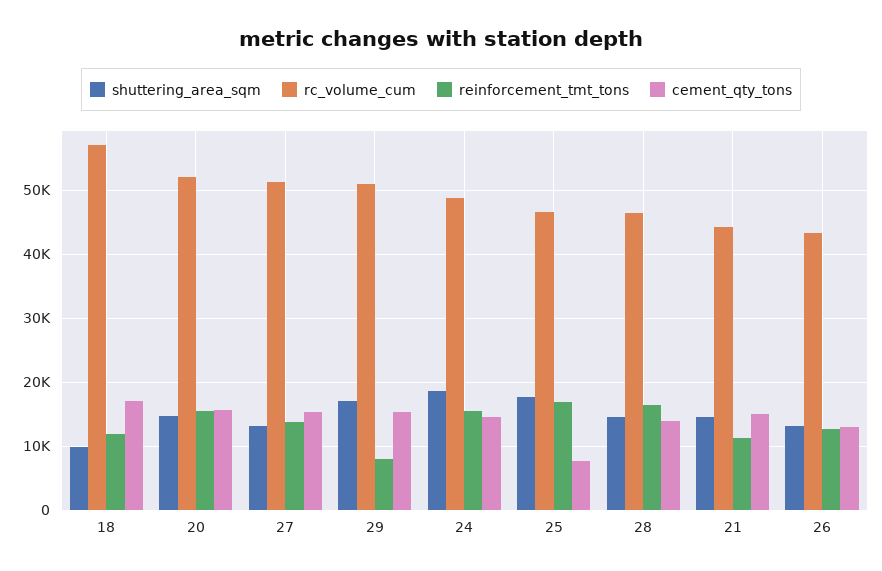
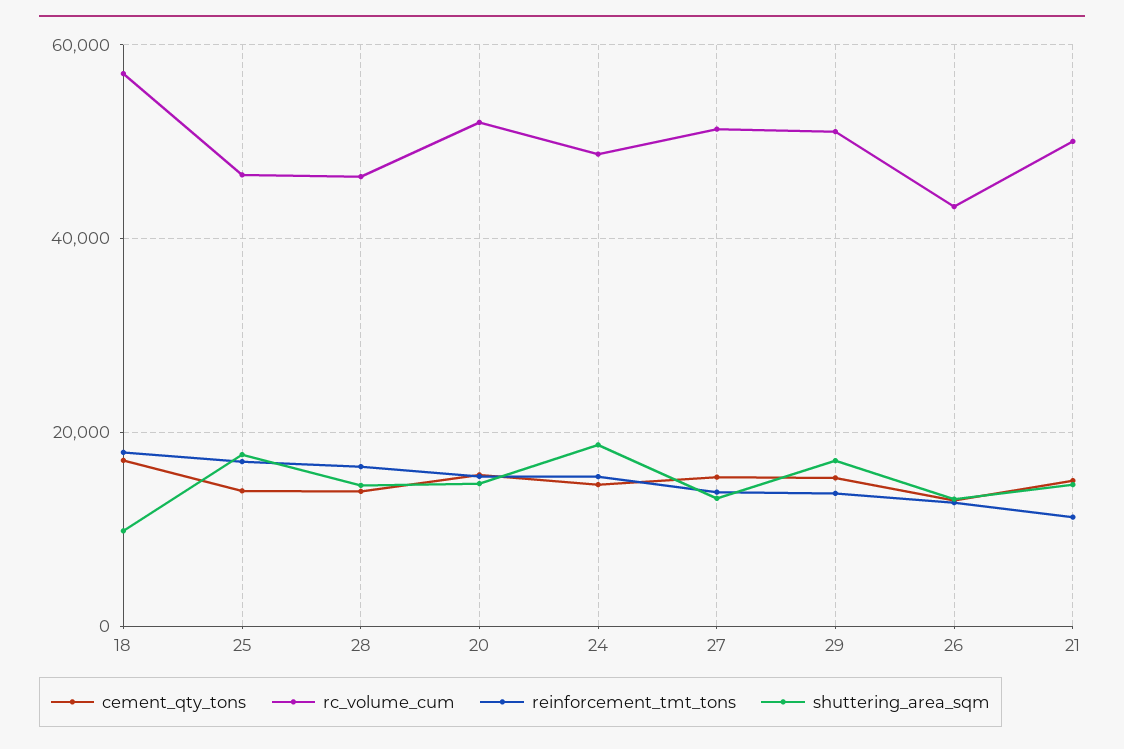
  {
    "shuttering_area_sqm": {
      "18": 10000,
      "20": 15000,
      "27": 13000,
      "29": 17000,
      "24": 19000,
      "25": 18000,
      "28": 15000,
      "21": 15000,
      "26": 13000
    },
    "rc_volume_cum": {
      "18": 57000,
      "20": 52000,
      "27": 51000,
      "29": 51000,
      "24": 49000,
      "25": 47000,
      "28": 46000,
-     "21": 44000,
+     "21": 50000,
      "26": 43000
    },
    "reinforcement_tmt_tons": {
-     "18": 12000,
+     "18": 18000,
      "20": 15000,
      "27": 14000,
-     "29": 8000,
+     "29": 14000,
      "24": 15000,
      "25": 17000,
      "28": 16000,
      "21": 11000,
      "26": 13000
    },
    "cement_qty_tons": {
      "18": 17000,
      "20": 16000,
      "27": 15000,
      "29": 15000,
      "24": 15000,
-     "25": 8000,
+     "25": 14000,
      "28": 14000,
      "21": 15000,
      "26": 13000
    }
  }

